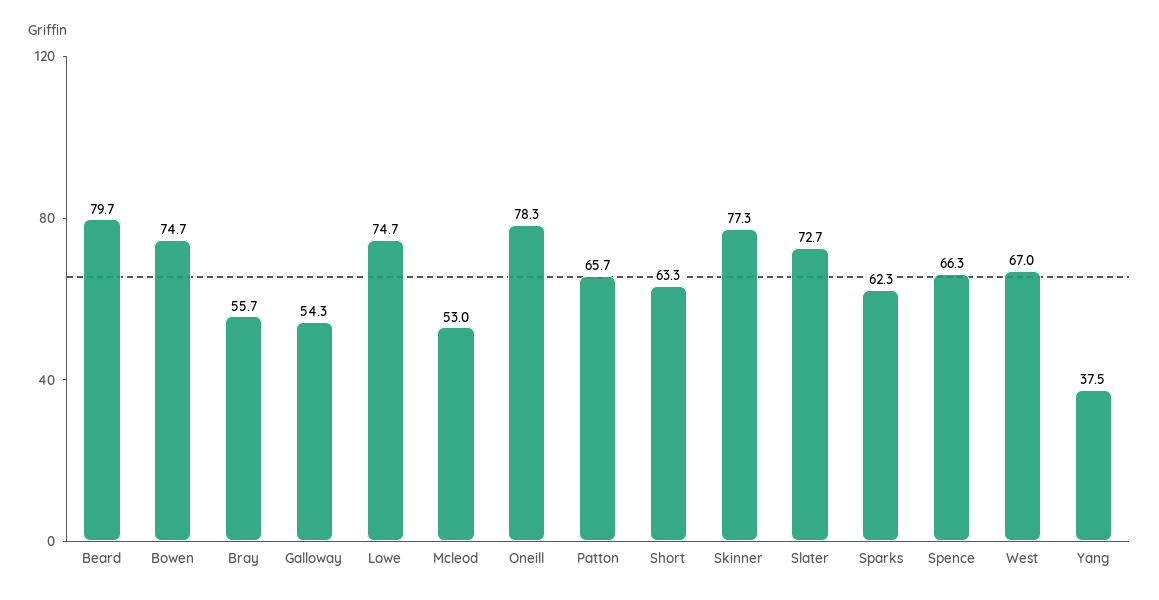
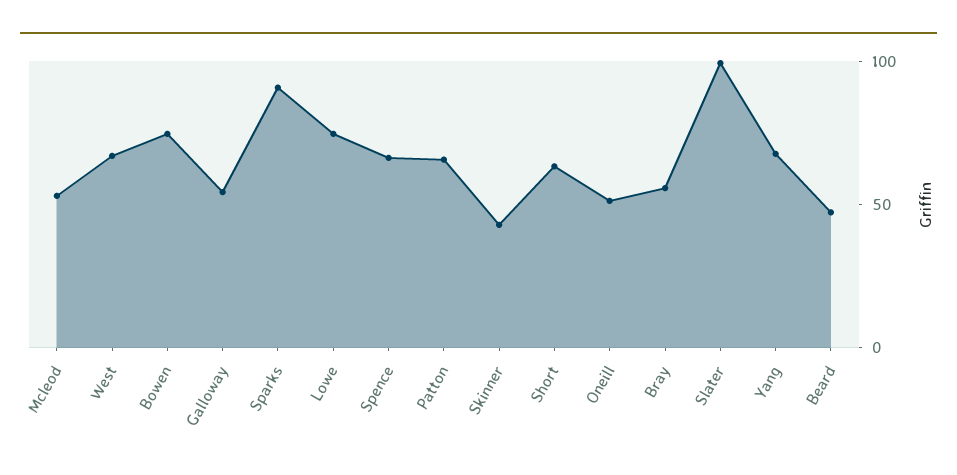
  {
-   "Beard": 79.7,
+   "Beard": 50,
    "Bowen": 74.7,
    "Bray": 55.7,
    "Galloway": 54.3,
    "Lowe": 74.7,
    "Mcleod": 53,
-   "Oneill": 78.3,
+   "Oneill": 50,
    "Patton": 65.7,
    "Short": 63.3,
-   "Skinner": 77.3,
+   "Skinner": 40,
-   "Slater": 72.7,
+   "Slater": 100,
-   "Sparks": 62.3,
+   "Sparks": 90,
    "Spence": 66.3,
    "West": 67,
-   "Yang": 37.5
+   "Yang": 70
  }

